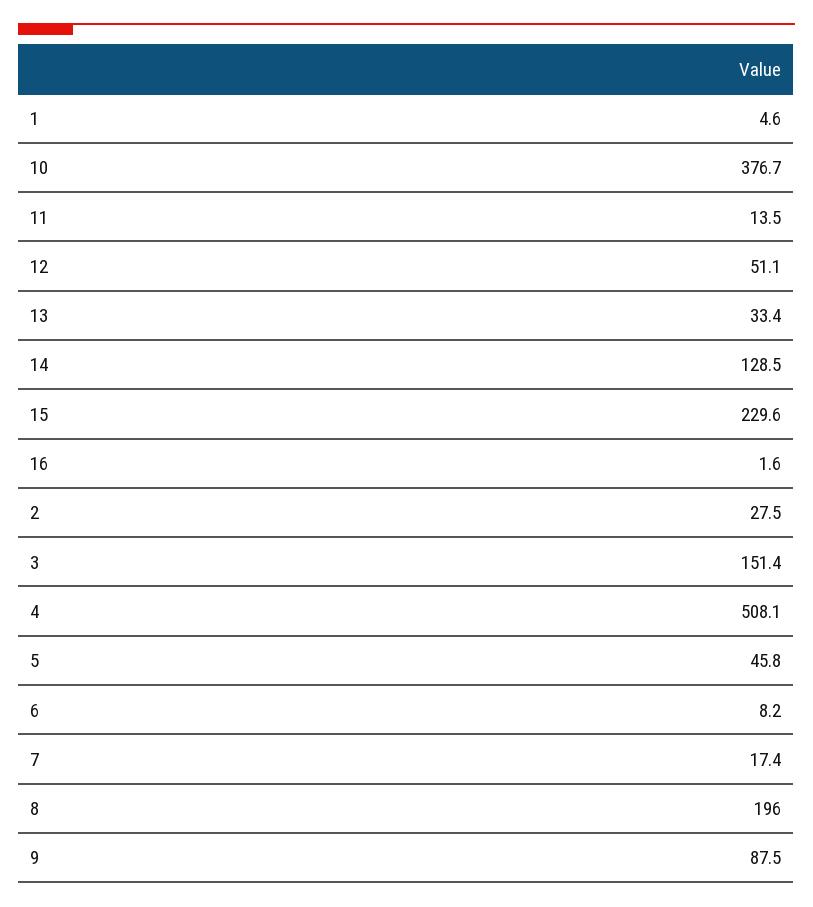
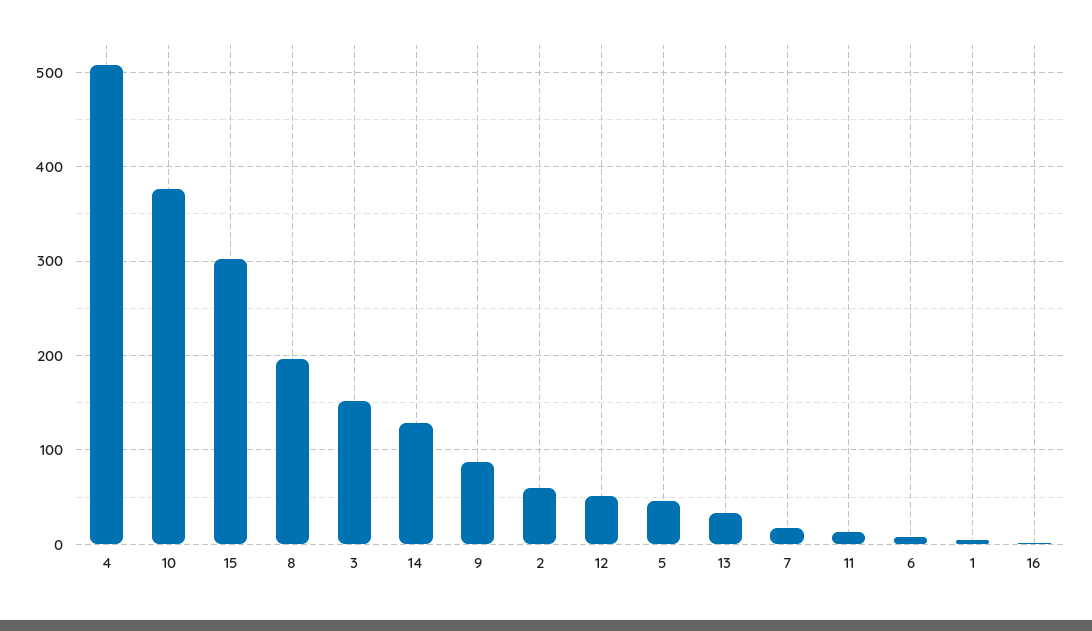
  {
    "1": 4.6,
    "10": 376.7,
    "11": 13.5,
    "12": 51.1,
    "13": 33.4,
    "14": 128.5,
-   "15": 229.6,
+   "15": 300,
    "16": 1.6,
-   "2": 27.5,
+   "2": 60,
    "3": 151.4,
    "4": 508.1,
    "5": 45.8,
    "6": 8.2,
    "7": 17.4,
    "8": 196,
    "9": 87.5
  }

